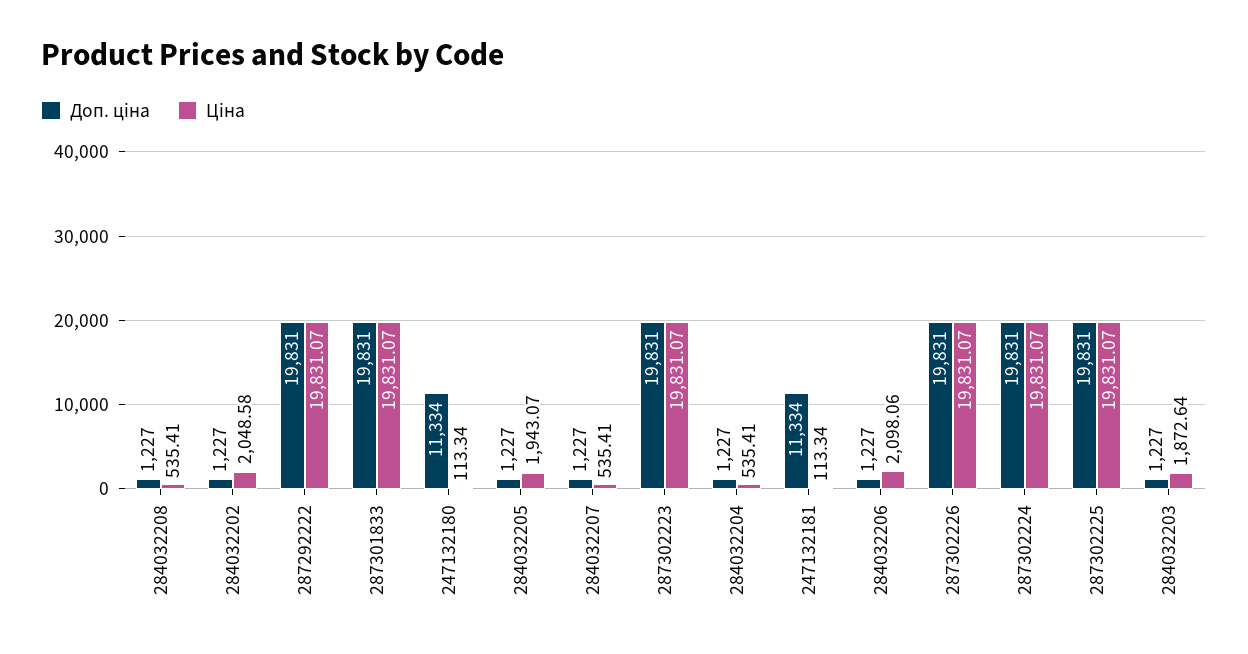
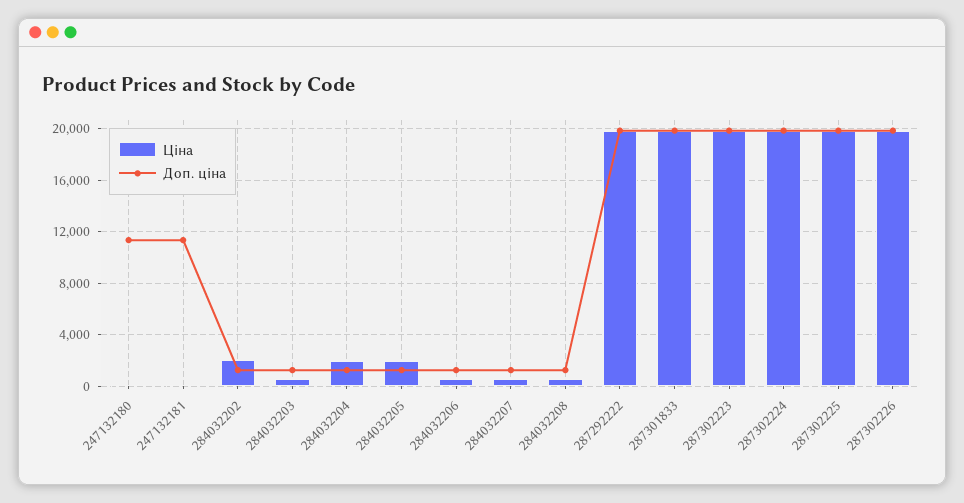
  {
    "Доп. ціна": {
      "284032208": 1227,
      "284032202": 1227,
      "287292222": 19831,
      "287301833": 19831,
      "247132180": 11334,
      "284032205": 1227,
      "284032207": 1227,
      "287302223": 19831,
      "284032204": 1227,
      "247132181": 11334,
      "284032206": 1227,
      "287302226": 19831,
      "287302224": 19831,
      "287302225": 19831,
      "284032203": 1227
    },
    "Ціна": {
      "284032208": 535.41,
      "284032202": 2048.58,
      "287292222": 19831.07,
      "287301833": 19831.07,
      "247132180": 113.34,
      "284032205": 1943.07,
      "284032207": 535.41,
      "287302223": 19831.07,
-     "284032204": 535.41,
+     "284032204": 2000,
      "247132181": 113.34,
-     "284032206": 2098.06,
+     "284032206": 500,
      "287302226": 19831.07,
      "287302224": 19831.07,
      "287302225": 19831.07,
-     "284032203": 1872.64
+     "284032203": 500
    }
  }

